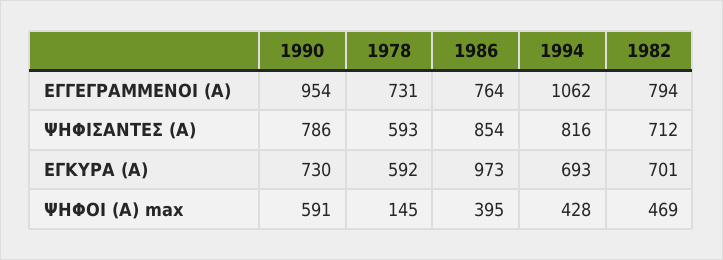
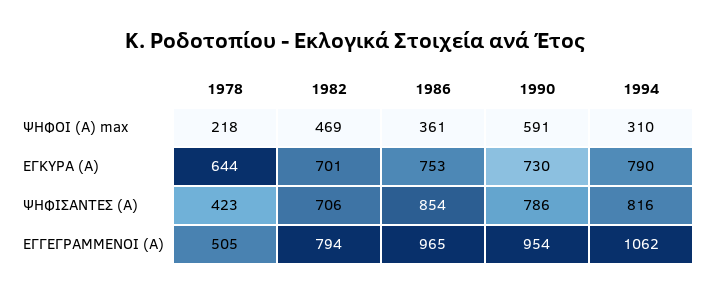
  {
    "1990": {
      "ΕΓΓΕΓΡΑΜΜΕΝΟΙ (Α)": 954,
      "ΨΗΦΙΣΑΝΤΕΣ (Α)": 786,
      "ΕΓΚΥΡΑ (Α)": 730,
      "ΨΗΦΟΙ (Α) max": 591
    },
    "1978": {
-     "ΕΓΓΕΓΡΑΜΜΕΝΟΙ (Α)": 731,
+     "ΕΓΓΕΓΡΑΜΜΕΝΟΙ (Α)": 505,
-     "ΨΗΦΙΣΑΝΤΕΣ (Α)": 593,
+     "ΨΗΦΙΣΑΝΤΕΣ (Α)": 423,
-     "ΕΓΚΥΡΑ (Α)": 592,
+     "ΕΓΚΥΡΑ (Α)": 644,
-     "ΨΗΦΟΙ (Α) max": 145
+     "ΨΗΦΟΙ (Α) max": 218
    },
    "1986": {
-     "ΕΓΓΕΓΡΑΜΜΕΝΟΙ (Α)": 764,
+     "ΕΓΓΕΓΡΑΜΜΕΝΟΙ (Α)": 965,
      "ΨΗΦΙΣΑΝΤΕΣ (Α)": 854,
-     "ΕΓΚΥΡΑ (Α)": 973,
+     "ΕΓΚΥΡΑ (Α)": 753,
-     "ΨΗΦΟΙ (Α) max": 395
+     "ΨΗΦΟΙ (Α) max": 361
    },
    "1994": {
      "ΕΓΓΕΓΡΑΜΜΕΝΟΙ (Α)": 1062,
      "ΨΗΦΙΣΑΝΤΕΣ (Α)": 816,
-     "ΕΓΚΥΡΑ (Α)": 693,
+     "ΕΓΚΥΡΑ (Α)": 790,
-     "ΨΗΦΟΙ (Α) max": 428
+     "ΨΗΦΟΙ (Α) max": 310
    },
    "1982": {
      "ΕΓΓΕΓΡΑΜΜΕΝΟΙ (Α)": 794,
-     "ΨΗΦΙΣΑΝΤΕΣ (Α)": 712,
+     "ΨΗΦΙΣΑΝΤΕΣ (Α)": 706,
      "ΕΓΚΥΡΑ (Α)": 701,
      "ΨΗΦΟΙ (Α) max": 469
    }
  }

